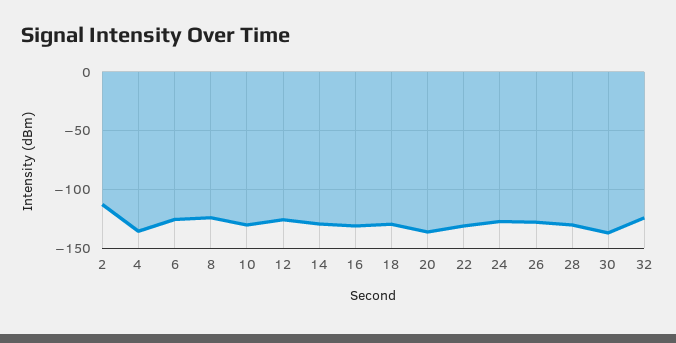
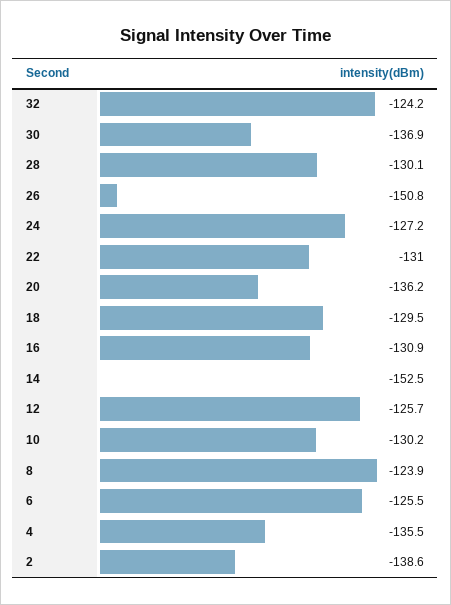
  {
-   "2": -110,
+   "2": -138.6,
    "4": -135.5,
    "6": -125.5,
    "8": -123.9,
    "10": -130.2,
    "12": -125.7,
-   "14": -130,
+   "14": -152.5,
    "16": -130.9,
    "18": -129.5,
    "20": -136.2,
    "22": -131,
    "24": -127.2,
-   "26": -130,
+   "26": -150.8,
    "28": -130.1,
    "30": -136.9,
    "32": -124.2
  }

